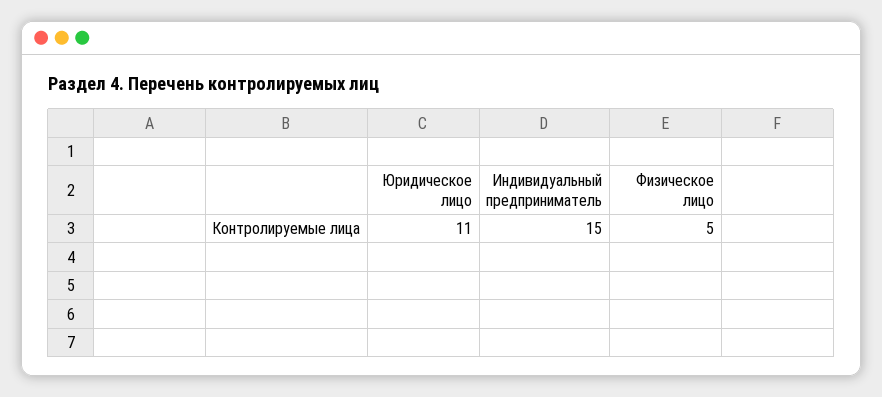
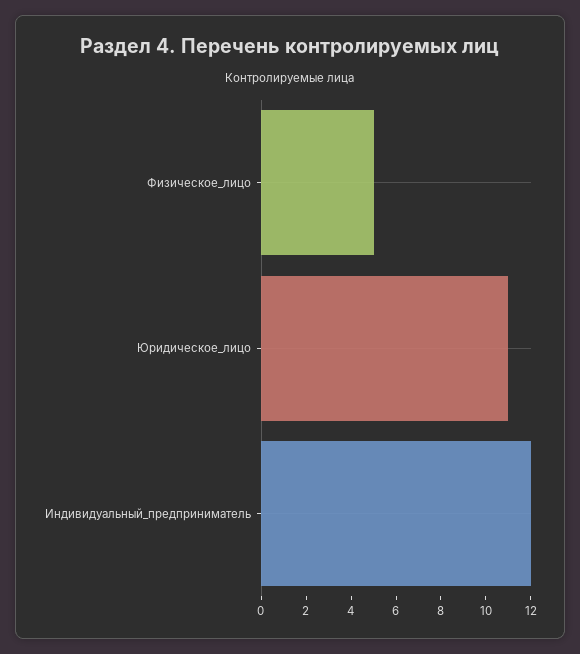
  {
    "Юридическое лицо": 11,
-   "Индивидуальный предприниматель": 15,
+   "Индивидуальный предприниматель": 12,
    "Физическое лицо": 5
  }

